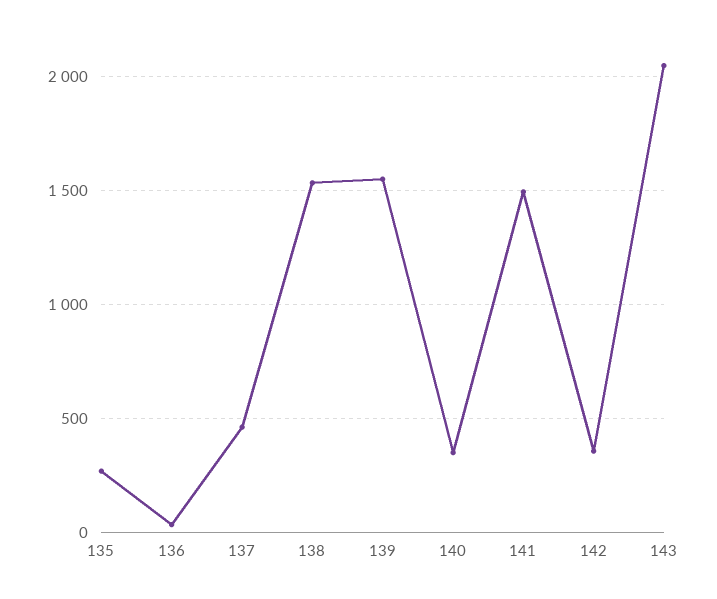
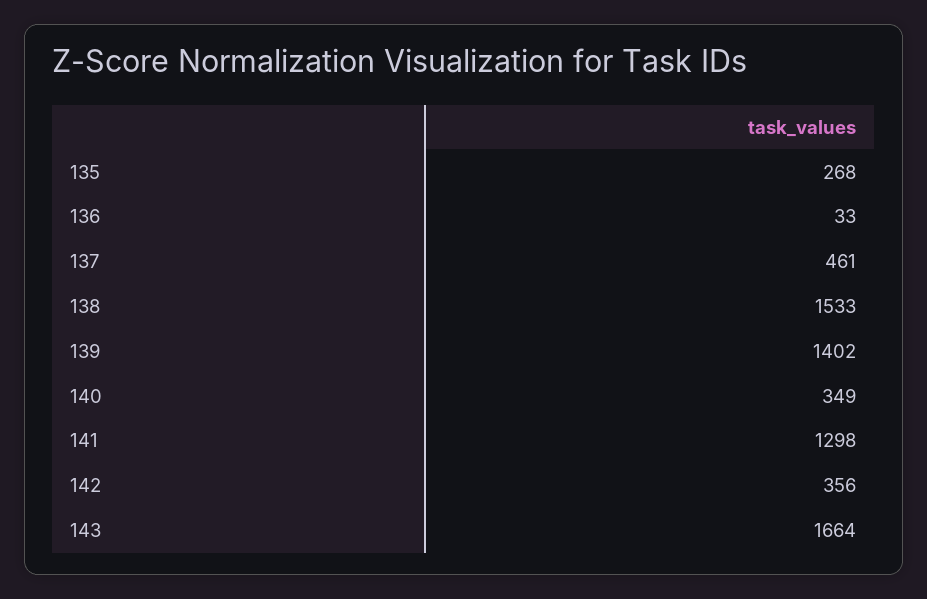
  {
    "135": 268,
    "136": 33,
    "137": 461,
    "138": 1533,
-   "139": 1550,
+   "139": 1402,
    "140": 349,
-   "141": 1500,
+   "141": 1298,
    "142": 356,
-   "143": 2050
+   "143": 1664
  }

